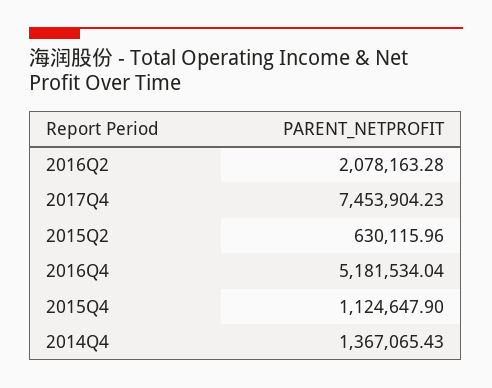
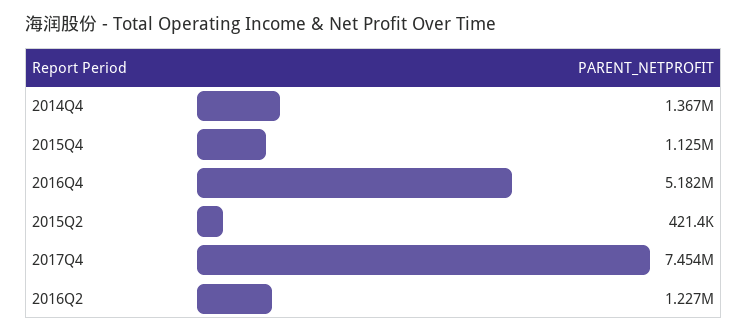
  {
-   "2016Q2": 2078163.28,
+   "2016Q2": 1227000,
    "2017Q4": 7453904.23,
-   "2015Q2": 630115.96,
+   "2015Q2": 421400,
    "2016Q4": 5181534.04,
    "2015Q4": 1124647.9,
    "2014Q4": 1367065.43
  }

